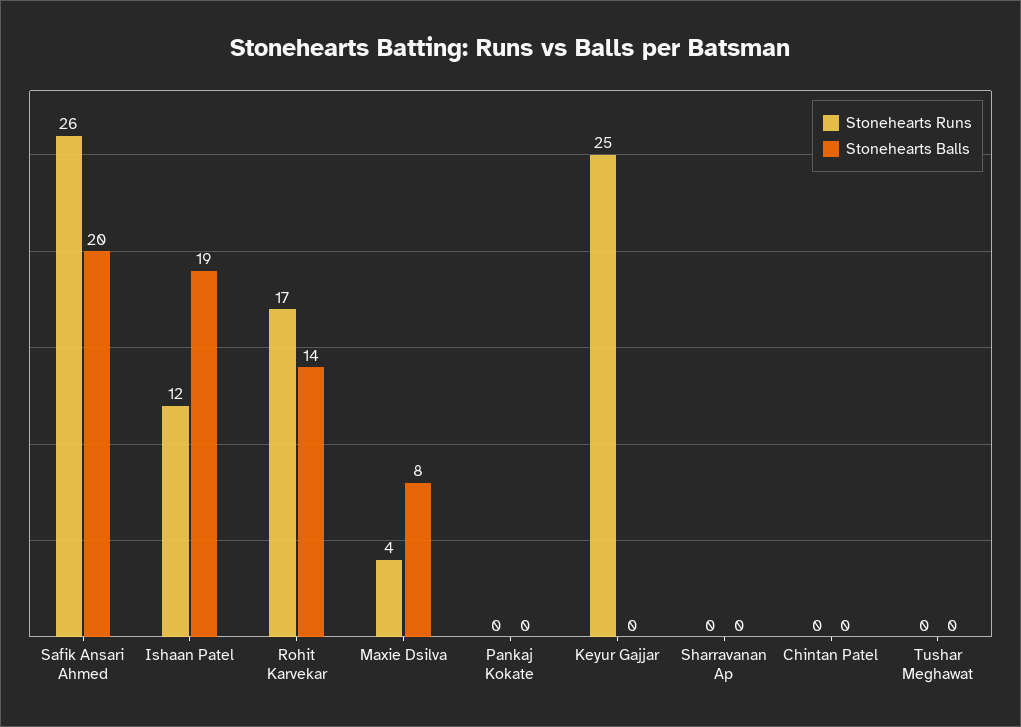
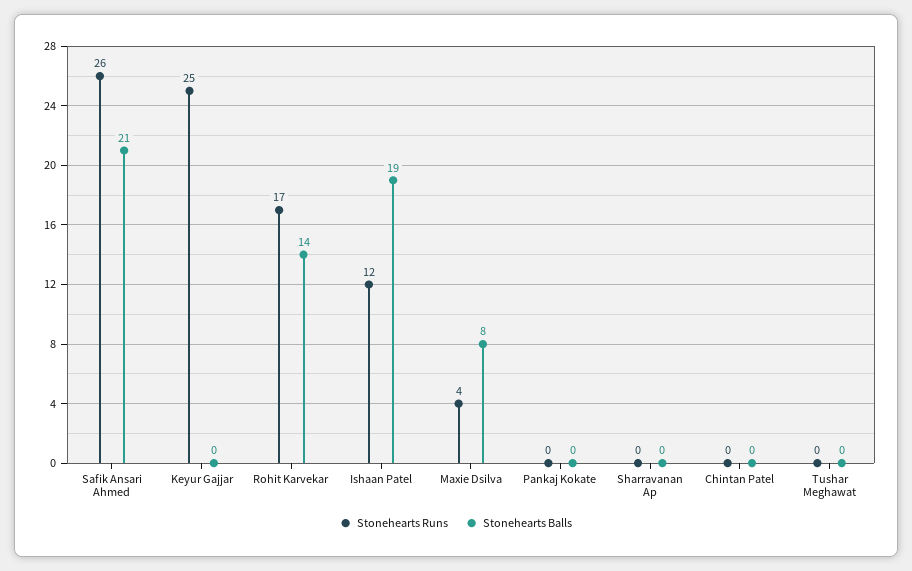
  {
    "Stonehearts Runs": {
      "Safik Ansari Ahmed": 26,
      "Ishaan Patel": 12,
      "Rohit Karvekar": 17,
      "Maxie Dsilva": 4,
      "Pankaj Kokate": 0,
      "Keyur Gajjar": 25,
      "Sharravanan Ap": 0,
      "Chintan Patel": 0,
      "Tushar Meghawat": 0
    },
    "Stonehearts Balls": {
-     "Safik Ansari Ahmed": 20,
+     "Safik Ansari Ahmed": 21,
      "Ishaan Patel": 19,
      "Rohit Karvekar": 14,
      "Maxie Dsilva": 8,
      "Pankaj Kokate": 0,
      "Keyur Gajjar": 0,
      "Sharravanan Ap": 0,
      "Chintan Patel": 0,
      "Tushar Meghawat": 0
    }
  }

